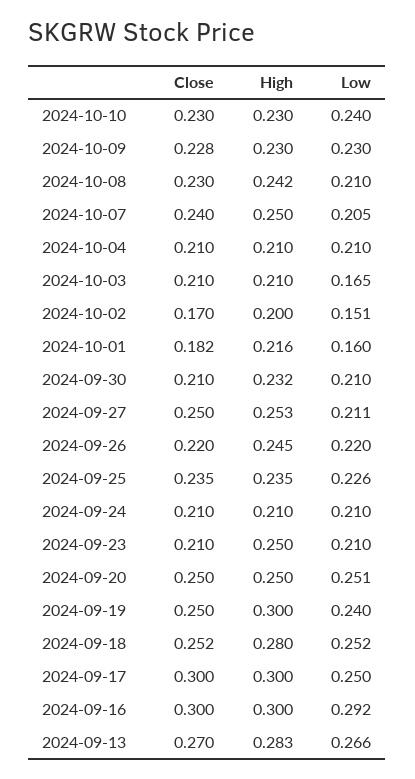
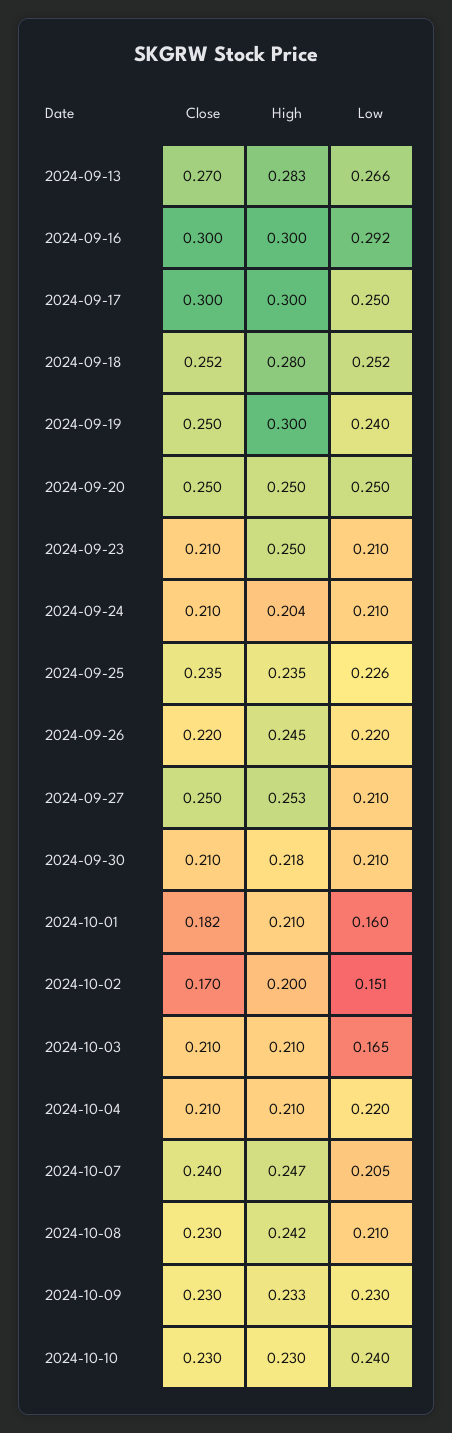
  {
    "Close": {
      "2024-10-10": 0.23,
-     "2024-10-09": 0.228,
+     "2024-10-09": 0.23,
      "2024-10-08": 0.23,
      "2024-10-07": 0.24,
      "2024-10-04": 0.21,
      "2024-10-03": 0.21,
      "2024-10-02": 0.17,
      "2024-10-01": 0.182,
      "2024-09-30": 0.21,
      "2024-09-27": 0.25,
      "2024-09-26": 0.22,
      "2024-09-25": 0.235,
      "2024-09-24": 0.21,
      "2024-09-23": 0.21,
      "2024-09-20": 0.25,
      "2024-09-19": 0.25,
      "2024-09-18": 0.252,
      "2024-09-17": 0.3,
      "2024-09-16": 0.3,
      "2024-09-13": 0.27
    },
    "High": {
      "2024-10-10": 0.23,
-     "2024-10-09": 0.23,
+     "2024-10-09": 0.233,
      "2024-10-08": 0.242,
-     "2024-10-07": 0.25,
+     "2024-10-07": 0.247,
      "2024-10-04": 0.21,
      "2024-10-03": 0.21,
      "2024-10-02": 0.2,
-     "2024-10-01": 0.216,
+     "2024-10-01": 0.21,
-     "2024-09-30": 0.232,
+     "2024-09-30": 0.218,
      "2024-09-27": 0.253,
      "2024-09-26": 0.245,
      "2024-09-25": 0.235,
-     "2024-09-24": 0.21,
+     "2024-09-24": 0.204,
      "2024-09-23": 0.25,
      "2024-09-20": 0.25,
      "2024-09-19": 0.3,
      "2024-09-18": 0.28,
      "2024-09-17": 0.3,
      "2024-09-16": 0.3,
      "2024-09-13": 0.283
    },
    "Low": {
      "2024-10-10": 0.24,
      "2024-10-09": 0.23,
      "2024-10-08": 0.21,
      "2024-10-07": 0.205,
-     "2024-10-04": 0.21,
+     "2024-10-04": 0.22,
      "2024-10-03": 0.165,
      "2024-10-02": 0.151,
      "2024-10-01": 0.16,
      "2024-09-30": 0.21,
-     "2024-09-27": 0.211,
+     "2024-09-27": 0.21,
      "2024-09-26": 0.22,
      "2024-09-25": 0.226,
      "2024-09-24": 0.21,
      "2024-09-23": 0.21,
-     "2024-09-20": 0.251,
+     "2024-09-20": 0.25,
      "2024-09-19": 0.24,
      "2024-09-18": 0.252,
      "2024-09-17": 0.25,
      "2024-09-16": 0.292,
      "2024-09-13": 0.266
    }
  }

